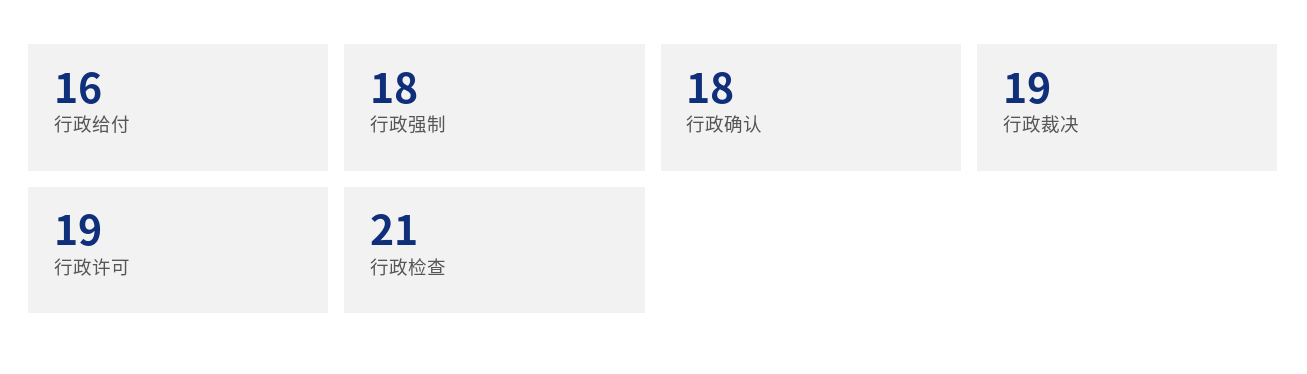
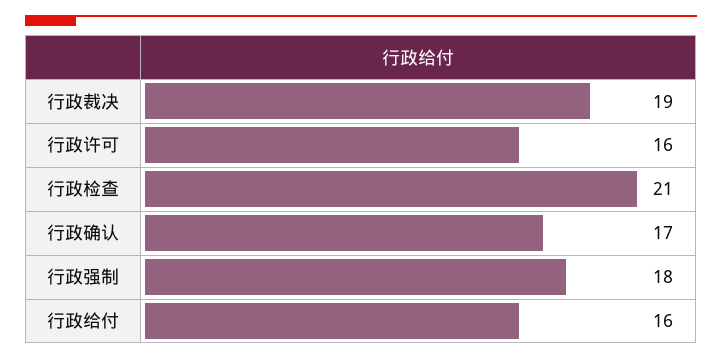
  {
    "行政给付": 16,
    "行政强制": 18,
-   "行政确认": 18,
+   "行政确认": 17,
    "行政裁决": 19,
-   "行政许可": 19,
+   "行政许可": 16,
    "行政检查": 21
  }

